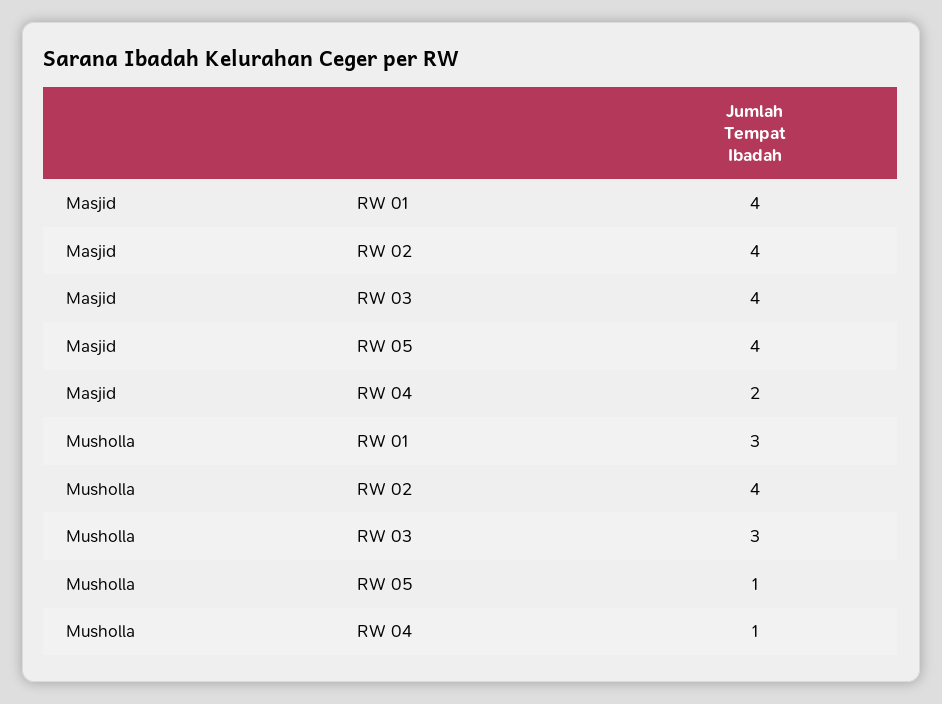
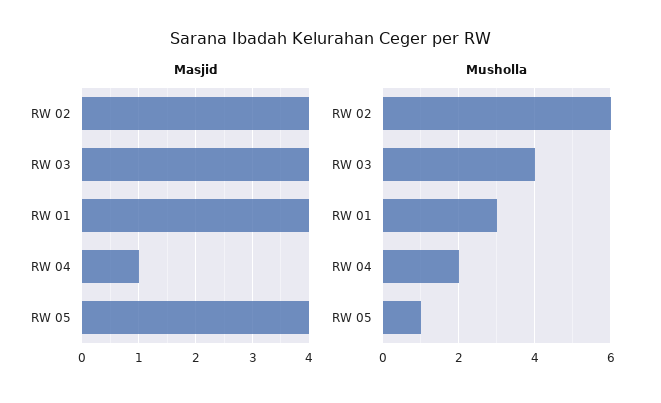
  {
    "Masjid": {
      "RW 01": 4,
      "RW 02": 4,
      "RW 03": 4,
      "RW 05": 4,
-     "RW 04": 2
+     "RW 04": 1
    },
    "Musholla": {
      "RW 01": 3,
-     "RW 02": 4,
+     "RW 02": 6,
-     "RW 03": 3,
+     "RW 03": 4,
      "RW 05": 1,
-     "RW 04": 1
+     "RW 04": 2
    }
  }

